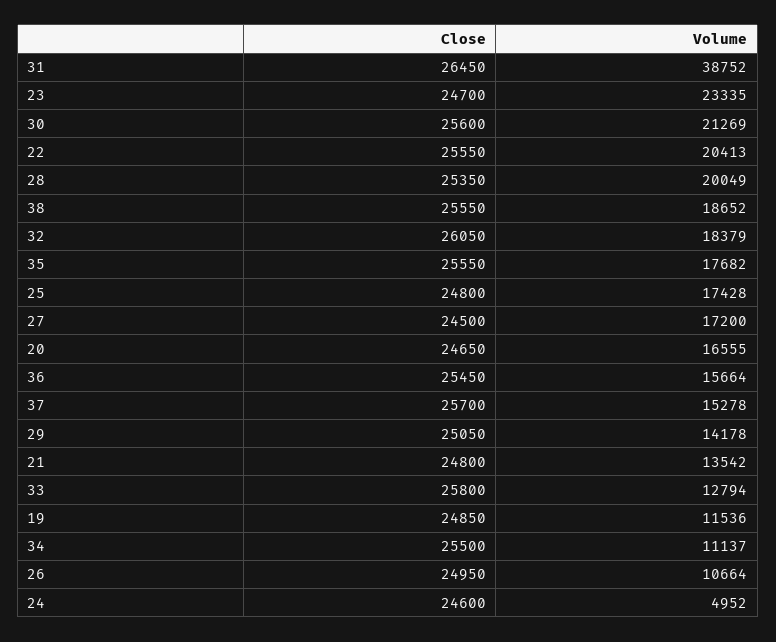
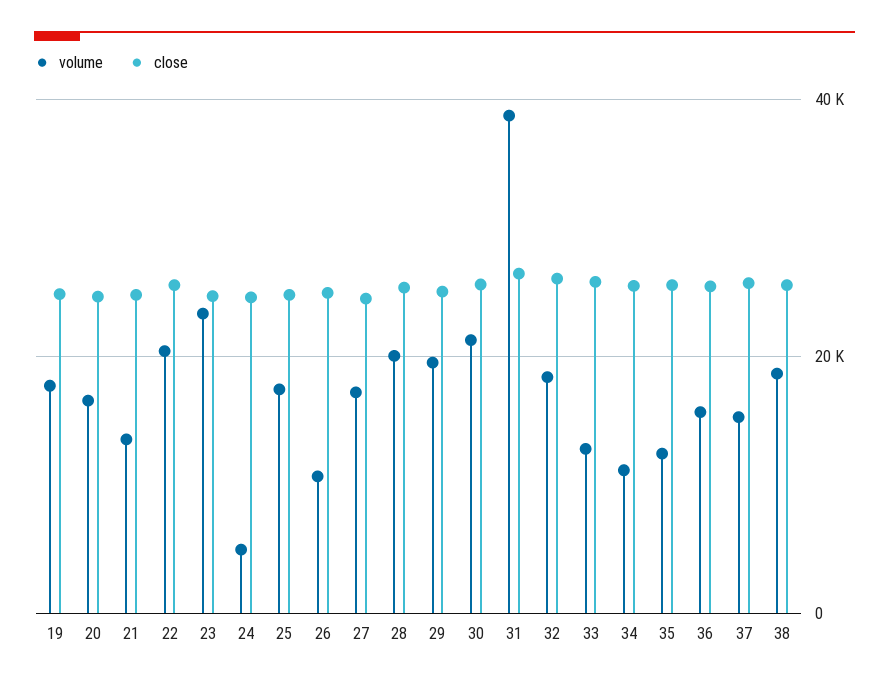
  {
    "Close": {
      "31": 26450,
      "23": 24700,
      "30": 25600,
      "22": 25550,
      "28": 25350,
      "38": 25550,
      "32": 26050,
      "35": 25550,
      "25": 24800,
      "27": 24500,
      "20": 24650,
      "36": 25450,
      "37": 25700,
      "29": 25050,
      "21": 24800,
      "33": 25800,
      "19": 24850,
      "34": 25500,
      "26": 24950,
      "24": 24600
    },
    "Volume": {
      "31": 38752,
      "23": 23335,
      "30": 21269,
      "22": 20413,
      "28": 20049,
      "38": 18652,
      "32": 18379,
-     "35": 17682,
+     "35": 12000,
      "25": 17428,
      "27": 17200,
      "20": 16555,
      "36": 15664,
      "37": 15278,
-     "29": 14178,
+     "29": 20000,
      "21": 13542,
      "33": 12794,
-     "19": 11536,
+     "19": 18000,
      "34": 11137,
      "26": 10664,
      "24": 4952
    }
  }

